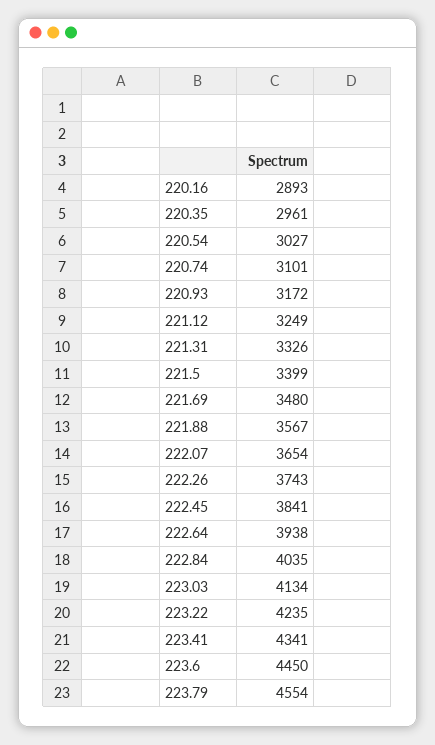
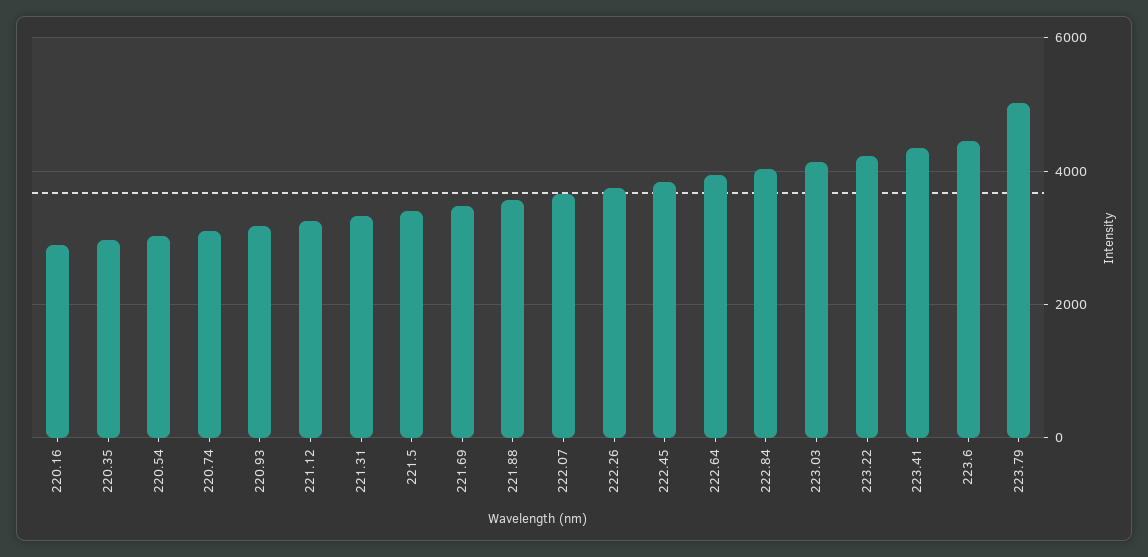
  {
    "220.16": 2893,
    "220.35": 2961,
    "220.54": 3027,
    "220.74": 3101,
    "220.93": 3172,
    "221.12": 3249,
    "221.31": 3326,
    "221.5": 3399,
    "221.69": 3480,
    "221.88": 3567,
    "222.07": 3654,
    "222.26": 3743,
    "222.45": 3841,
    "222.64": 3938,
    "222.84": 4035,
    "223.03": 4134,
    "223.22": 4235,
    "223.41": 4341,
    "223.6": 4450,
-   "223.79": 4554
+   "223.79": 5000
  }

